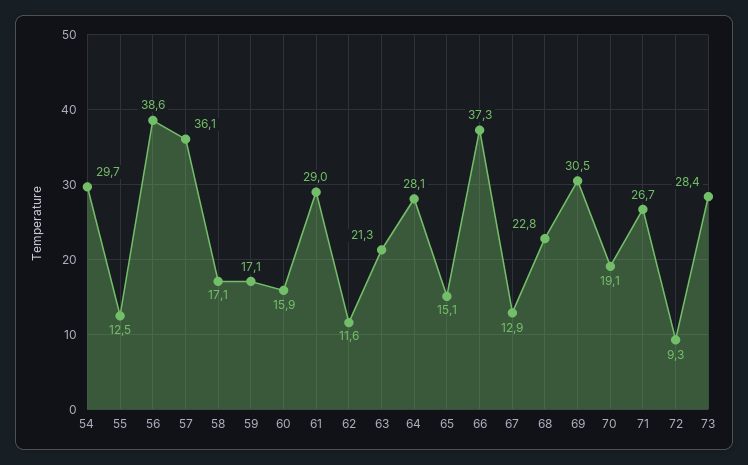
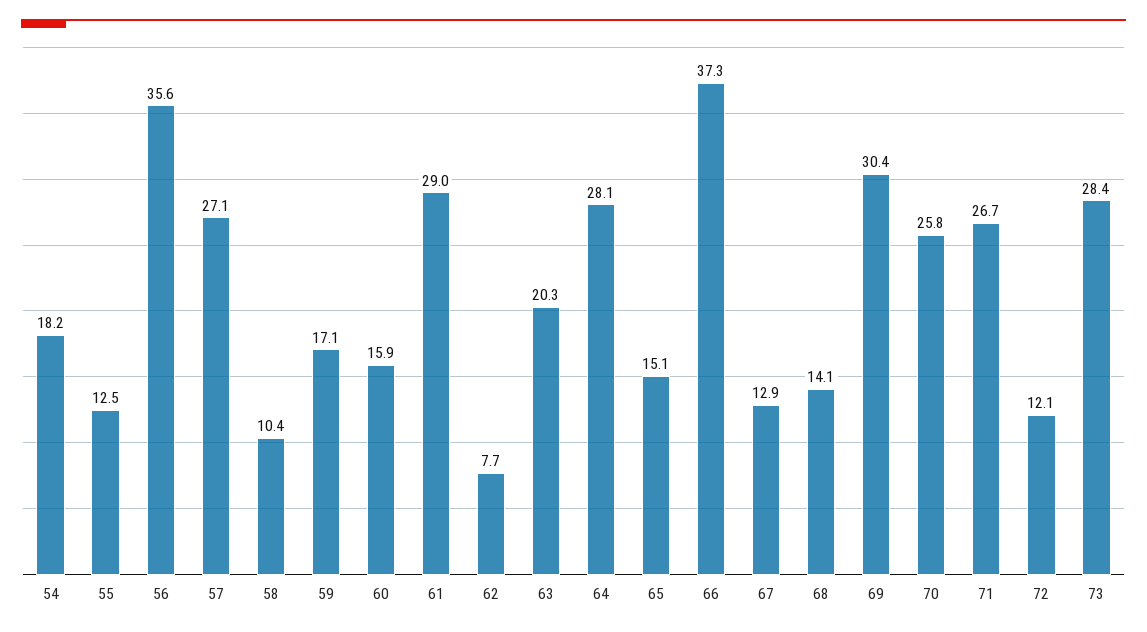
  {
-   "54": 29.7,
+   "54": 18.2,
    "55": 12.5,
-   "56": 38.6,
+   "56": 35.6,
-   "57": 36.1,
+   "57": 27.1,
-   "58": 17.1,
+   "58": 10.4,
    "59": 17.1,
    "60": 15.9,
    "61": 29,
-   "62": 11.6,
+   "62": 7.7,
-   "63": 21.3,
+   "63": 20.3,
    "64": 28.1,
    "65": 15.1,
    "66": 37.3,
    "67": 12.9,
-   "68": 22.8,
+   "68": 14.1,
-   "69": 30.5,
+   "69": 30.4,
-   "70": 19.1,
+   "70": 25.8,
    "71": 26.7,
-   "72": 9.3,
+   "72": 12.1,
    "73": 28.4
  }

